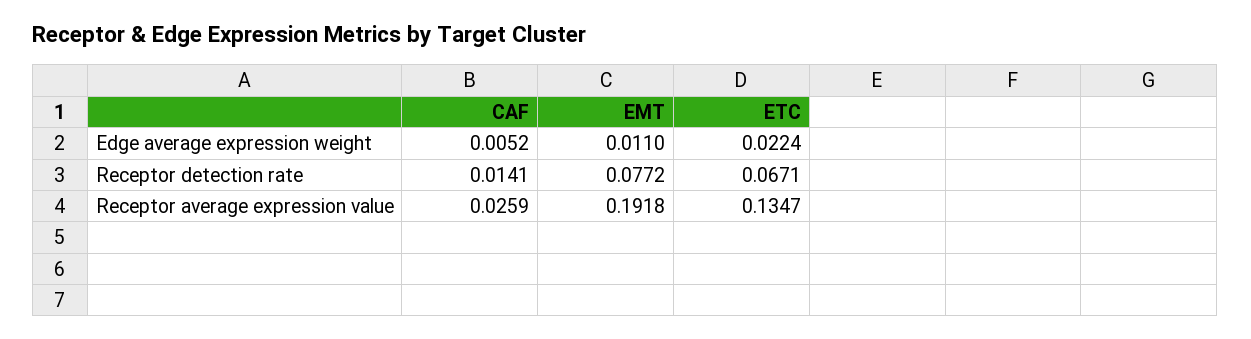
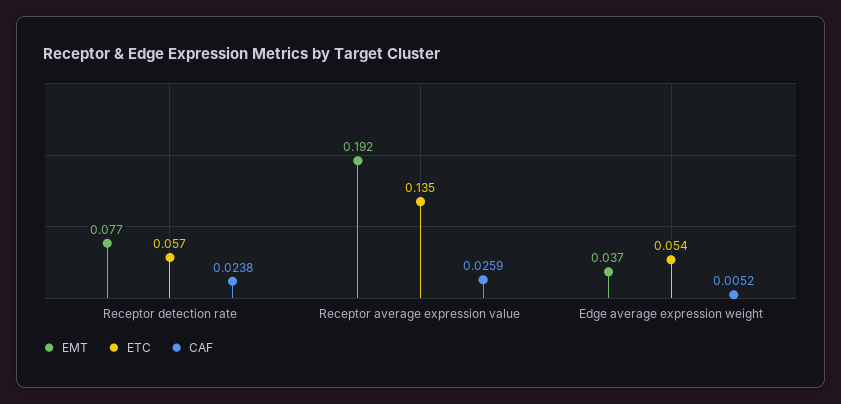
  {
    "CAF": {
      "Edge average expression weight": 0.0052,
-     "Receptor detection rate": 0.0141,
+     "Receptor detection rate": 0.0238,
      "Receptor average expression value": 0.0259
    },
    "EMT": {
-     "Edge average expression weight": 0.011,
+     "Edge average expression weight": 0.037,
      "Receptor detection rate": 0.0772,
      "Receptor average expression value": 0.1918
    },
    "ETC": {
-     "Edge average expression weight": 0.0224,
+     "Edge average expression weight": 0.054,
-     "Receptor detection rate": 0.0671,
+     "Receptor detection rate": 0.057,
      "Receptor average expression value": 0.1347
    }
  }

